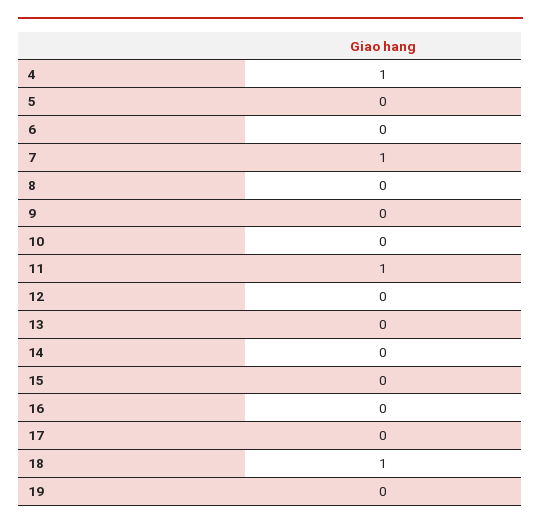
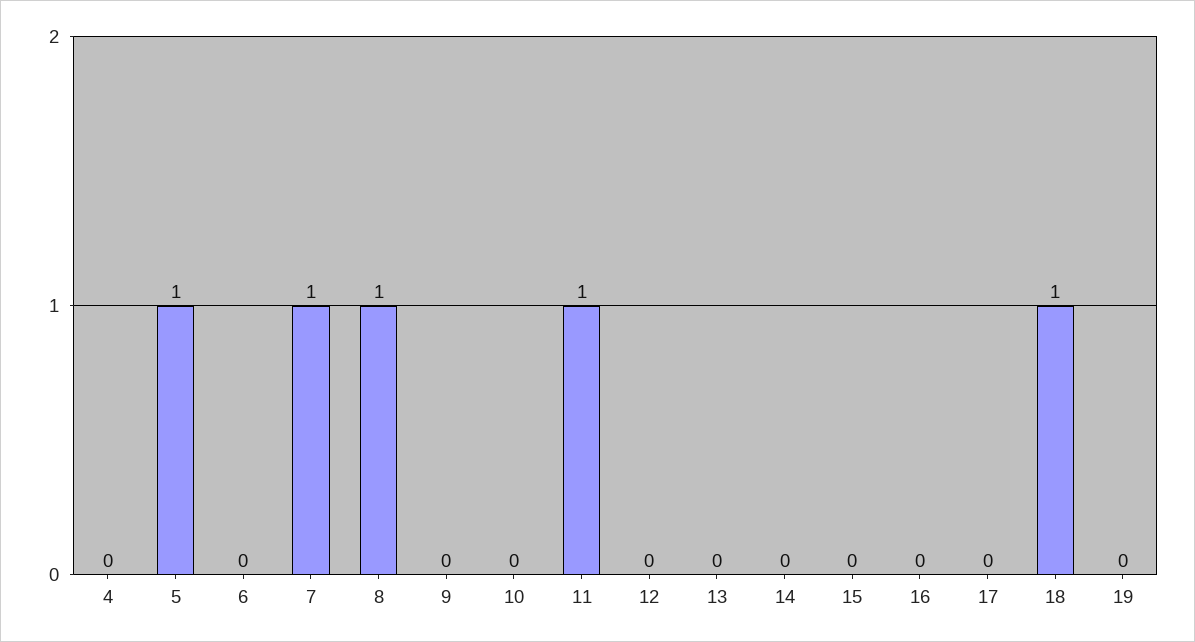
  {
-   "4": 1,
+   "4": 0,
-   "5": 0,
+   "5": 1,
    "6": 0,
    "7": 1,
-   "8": 0,
+   "8": 1,
    "9": 0,
    "10": 0,
    "11": 1,
    "12": 0,
    "13": 0,
    "14": 0,
    "15": 0,
    "16": 0,
    "17": 0,
    "18": 1,
    "19": 0
  }

